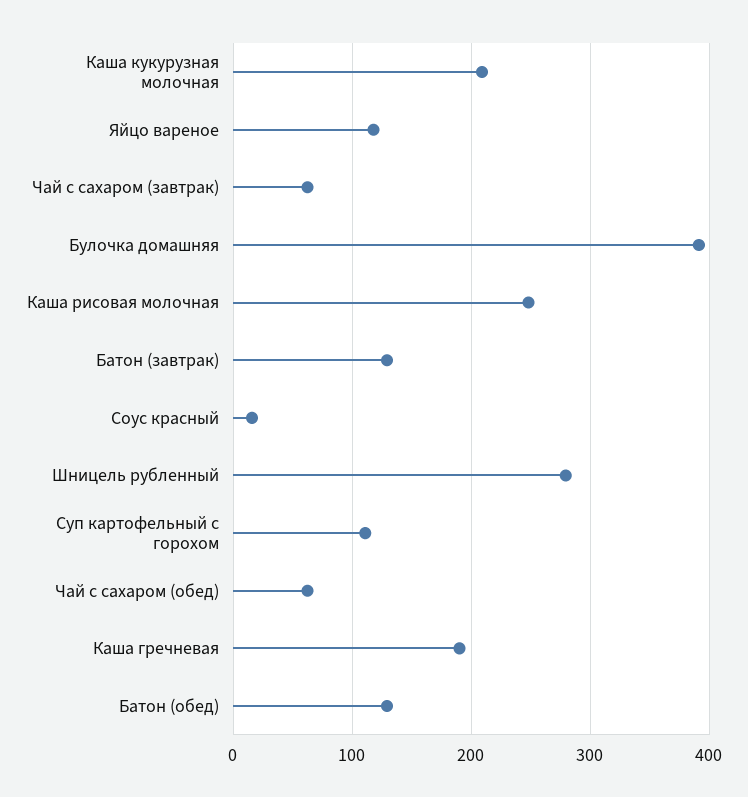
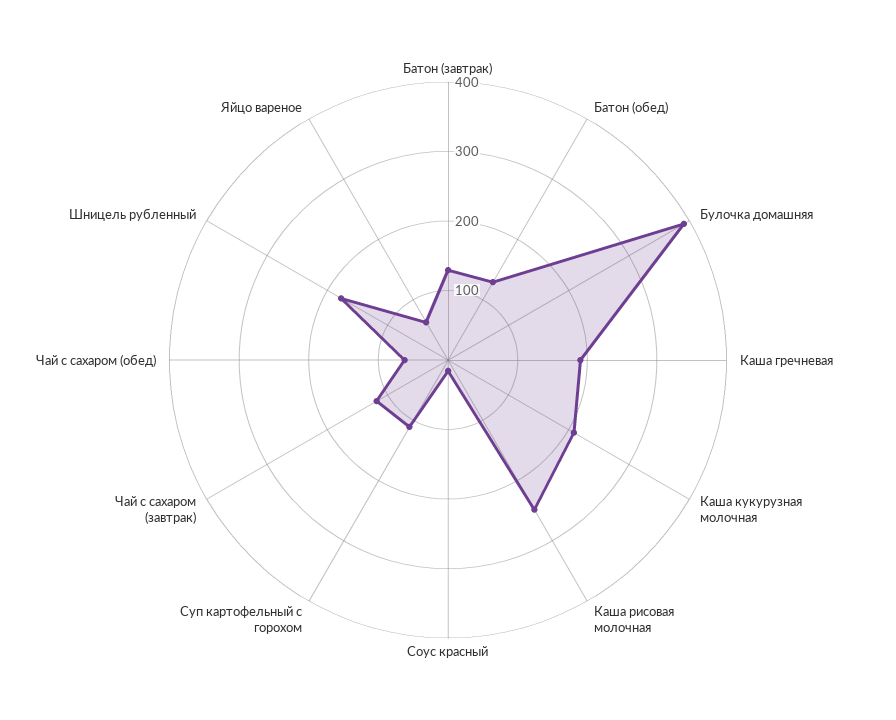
  {
    "Каша кукурузная молочная": 210,
-   "Яйцо вареное": 120,
+   "Яйцо вареное": 60,
-   "Чай с сахаром (завтрак)": 60,
+   "Чай с сахаром (завтрак)": 120,
    "Булочка домашняя": 390,
    "Каша рисовая молочная": 250,
    "Батон (завтрак)": 130,
    "Соус красный": 20,
-   "Шницель рубленный": 280,
+   "Шницель рубленный": 180,
    "Суп картофельный с горохом": 110,
    "Чай с сахаром (обед)": 60,
    "Каша гречневая": 190,
    "Батон (обед)": 130
  }

